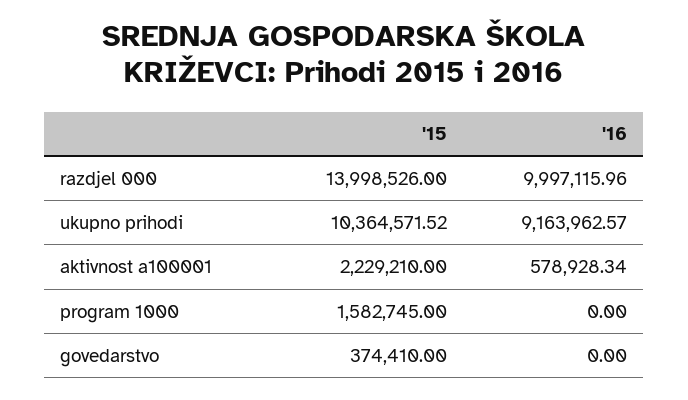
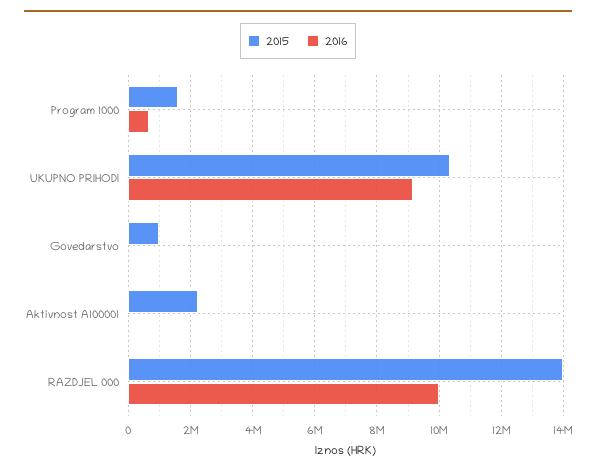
  {
    "'15": {
      "razdjel 000": 13998526,
      "ukupno prihodi": 10364571.52,
      "aktivnost a100001": 2229210,
      "program 1000": 1582745,
-     "govedarstvo": 374410
+     "govedarstvo": 1000000
    },
    "'16": {
      "razdjel 000": 9997115.96,
      "ukupno prihodi": 9163962.57,
-     "aktivnost a100001": 578928.34,
+     "aktivnost a100001": 0,
-     "program 1000": 0,
+     "program 1000": 600000,
      "govedarstvo": 0
    }
  }

